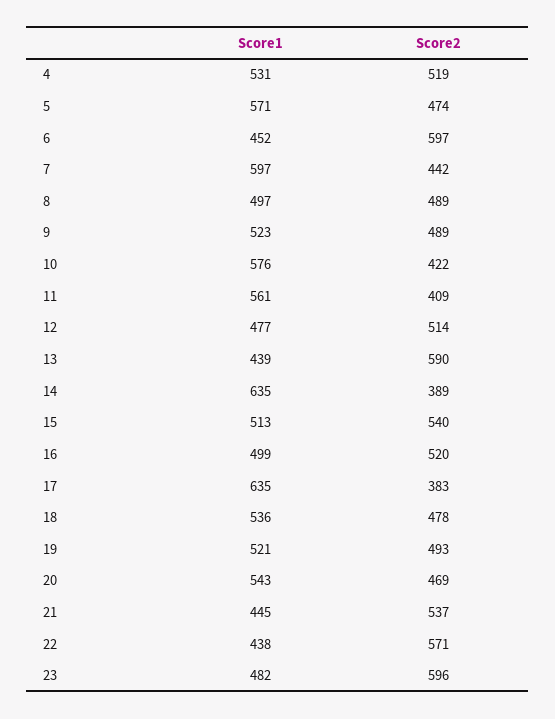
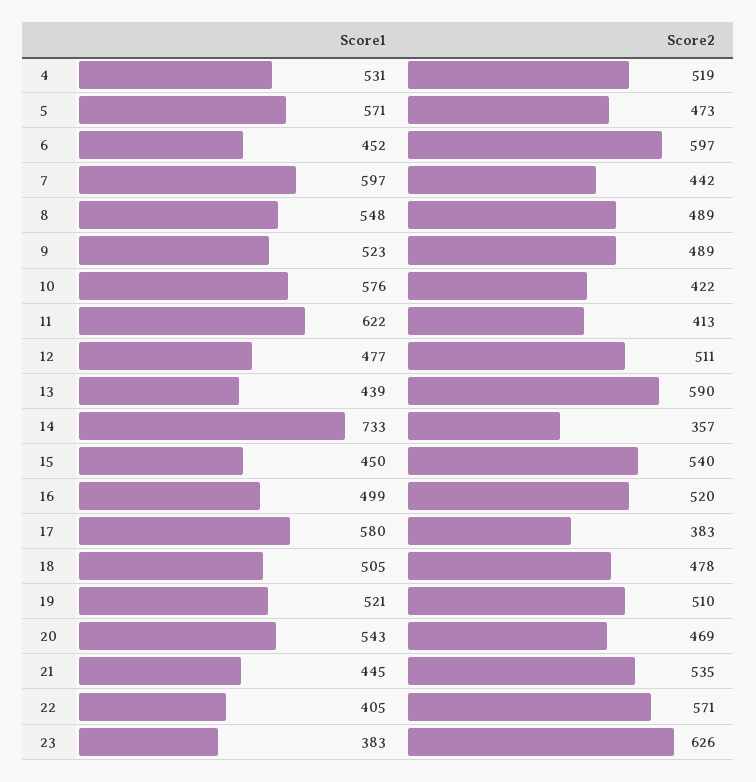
  {
    "Score1": {
      "4": 531,
      "5": 571,
      "6": 452,
      "7": 597,
-     "8": 497,
+     "8": 548,
      "9": 523,
      "10": 576,
-     "11": 561,
+     "11": 622,
      "12": 477,
      "13": 439,
-     "14": 635,
+     "14": 733,
-     "15": 513,
+     "15": 450,
      "16": 499,
-     "17": 635,
+     "17": 580,
-     "18": 536,
+     "18": 505,
      "19": 521,
      "20": 543,
      "21": 445,
-     "22": 438,
+     "22": 405,
-     "23": 482
+     "23": 383
    },
    "Score2": {
      "4": 519,
-     "5": 474,
+     "5": 473,
      "6": 597,
      "7": 442,
      "8": 489,
      "9": 489,
      "10": 422,
-     "11": 409,
+     "11": 413,
-     "12": 514,
+     "12": 511,
      "13": 590,
-     "14": 389,
+     "14": 357,
      "15": 540,
      "16": 520,
      "17": 383,
      "18": 478,
-     "19": 493,
+     "19": 510,
      "20": 469,
-     "21": 537,
+     "21": 535,
      "22": 571,
-     "23": 596
+     "23": 626
    }
  }

